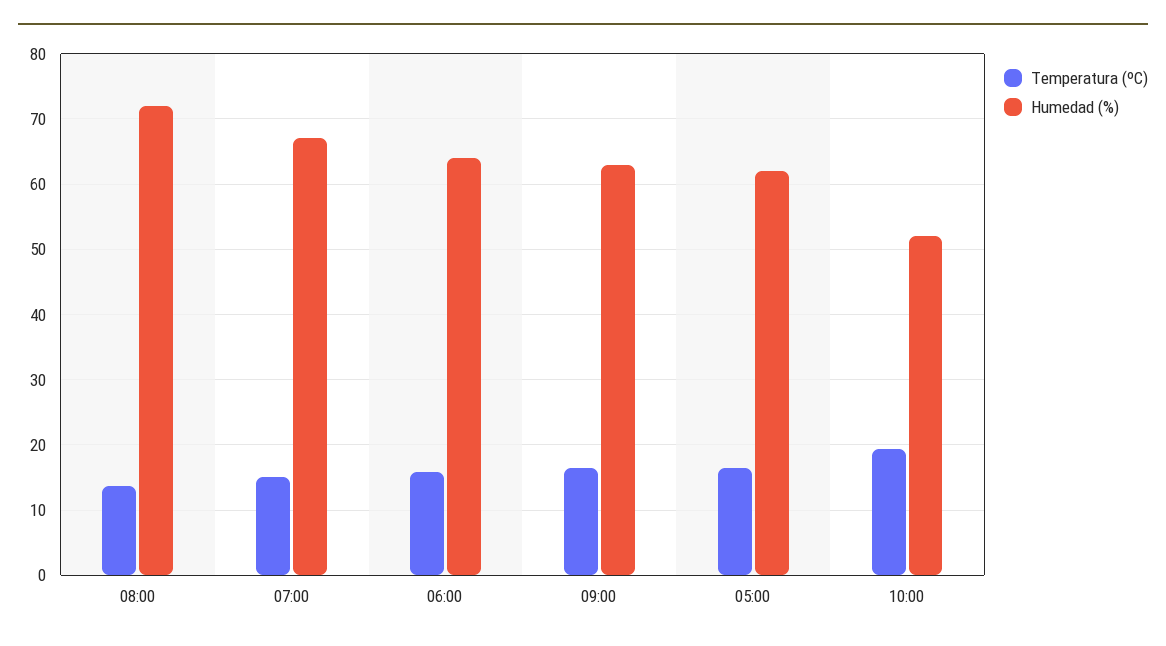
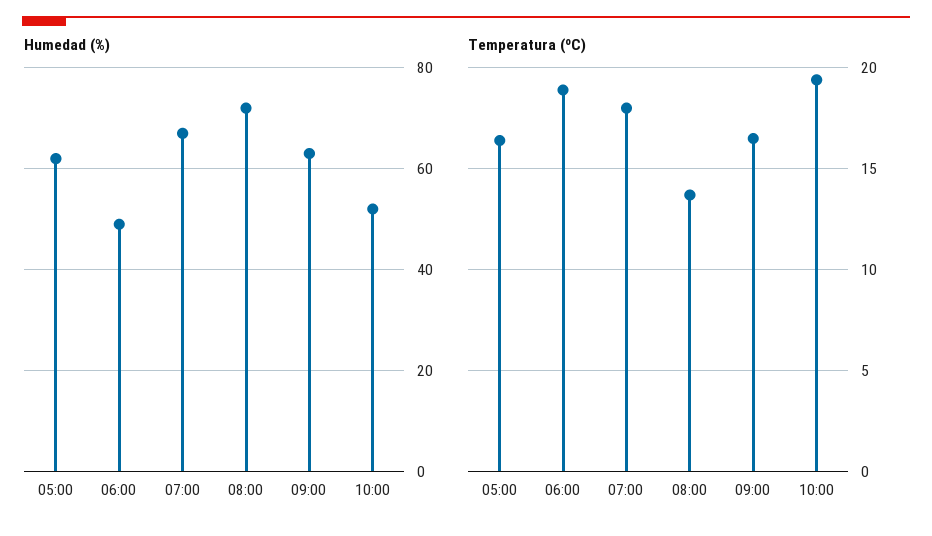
  {
    "Temperatura (ºC)": {
      "08:00": 13.5,
-     "07:00": 15,
+     "07:00": 18,
-     "06:00": 16,
+     "06:00": 19,
      "09:00": 16.5,
      "05:00": 16.5,
      "10:00": 19.5
    },
    "Humedad (%)": {
      "08:00": 72,
      "07:00": 67,
-     "06:00": 64,
+     "06:00": 50,
      "09:00": 63,
      "05:00": 62,
      "10:00": 52
    }
  }

